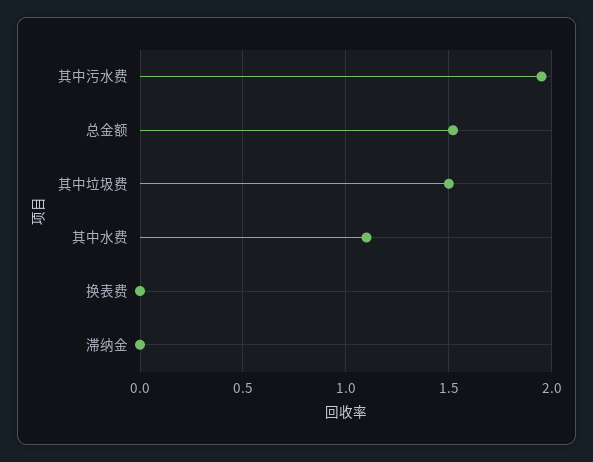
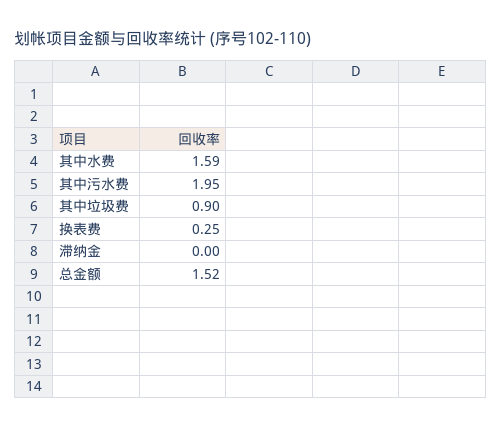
  {
    "其中污水费": 1.95,
    "总金额": 1.52,
-   "其中垃圾费": 1.5,
+   "其中垃圾费": 0.9,
-   "其中水费": 1.1,
+   "其中水费": 1.59,
-   "换表费": 0,
+   "换表费": 0.25,
    "滞纳金": 0
  }

